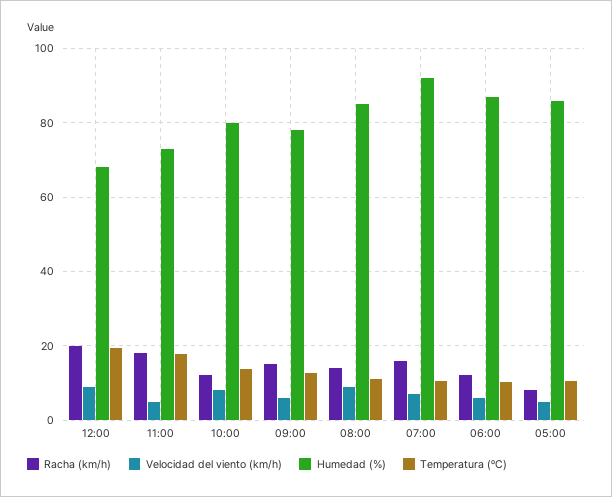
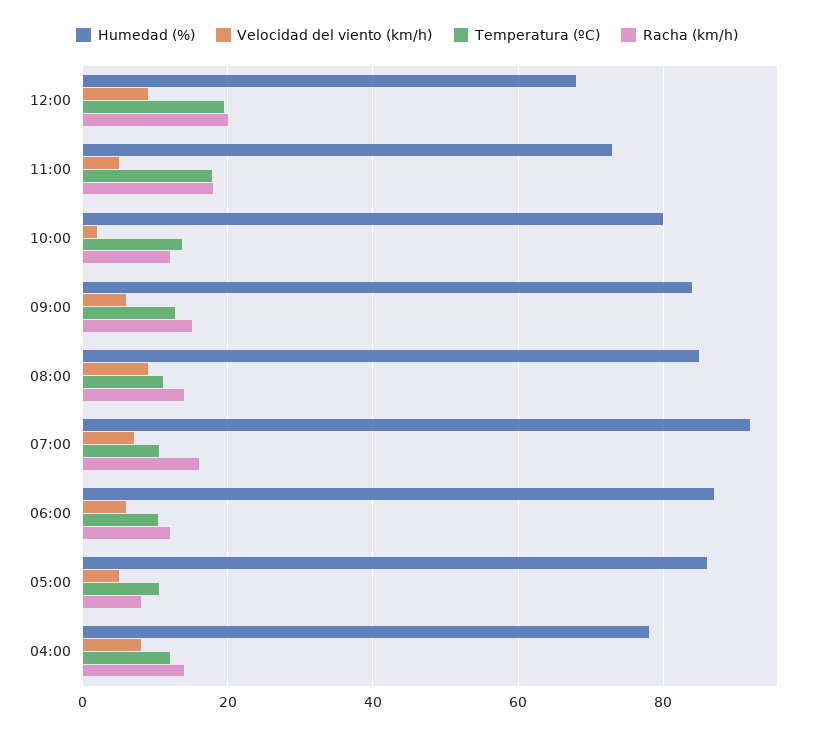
  {
    "Racha (km/h)": {
      "12:00": 20,
      "11:00": 18,
      "10:00": 12,
      "09:00": 16,
      "08:00": 14,
      "07:00": 16,
      "06:00": 12,
-     "05:00": 8
+     "05:00": 8,
+     "04:00": 14
    },
    "Velocidad del viento (km/h)": {
      "12:00": 10,
      "11:00": 6,
-     "10:00": 8,
+     "10:00": 2,
      "09:00": 6,
      "08:00": 10,
      "07:00": 8,
      "06:00": 6,
-     "05:00": 6
+     "05:00": 6,
+     "04:00": 8
    },
    "Humedad (%)": {
      "12:00": 68,
      "11:00": 74,
      "10:00": 80,
-     "09:00": 78,
+     "09:00": 84,
      "08:00": 86,
      "07:00": 92,
      "06:00": 88,
-     "05:00": 86
+     "05:00": 86,
+     "04:00": 78
    },
    "Temperatura (ºC)": {
      "12:00": 20,
      "11:00": 18,
      "10:00": 14,
      "09:00": 12,
      "08:00": 12,
      "07:00": 10,
      "06:00": 10,
-     "05:00": 10
+     "05:00": 10,
+     "04:00": 12
    }
  }

